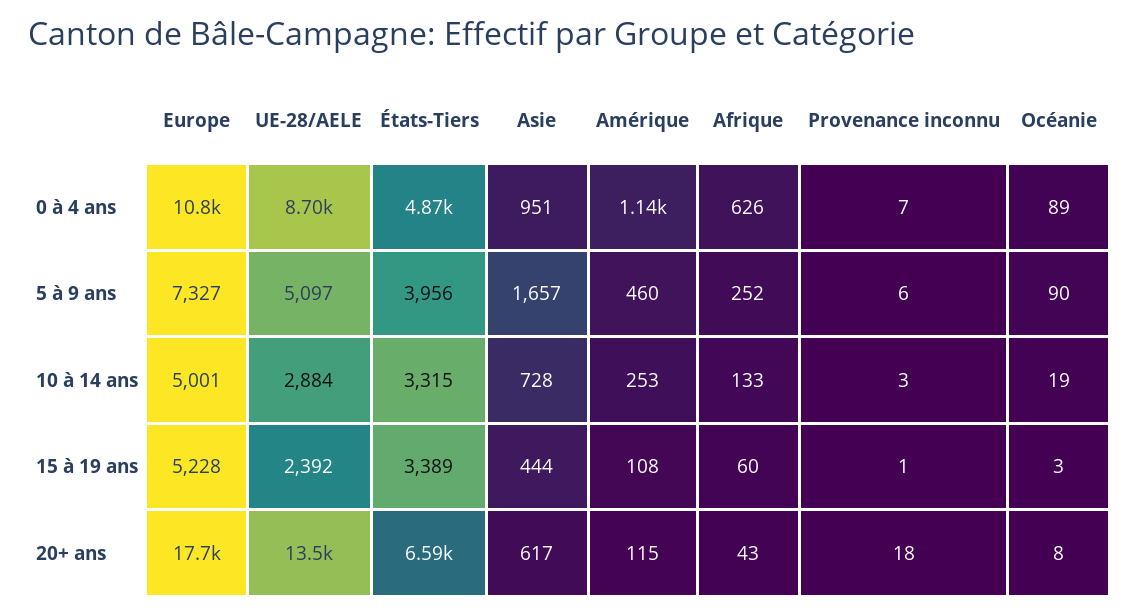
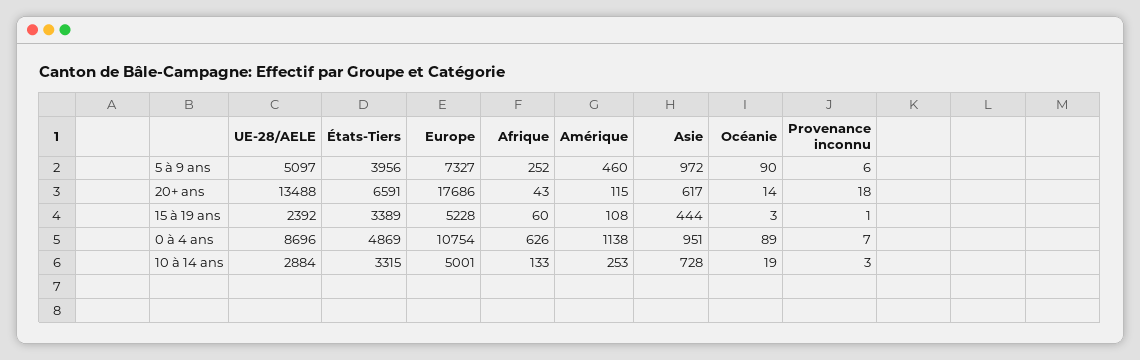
  {
    "Europe": {
      "0 à 4 ans": 10754,
      "5 à 9 ans": 7327,
      "10 à 14 ans": 5001,
      "15 à 19 ans": 5228,
      "20+ ans": 17686
    },
    "UE-28/AELE": {
      "0 à 4 ans": 8696,
      "5 à 9 ans": 5097,
      "10 à 14 ans": 2884,
      "15 à 19 ans": 2392,
      "20+ ans": 13488
    },
    "États-Tiers": {
      "0 à 4 ans": 4869,
      "5 à 9 ans": 3956,
      "10 à 14 ans": 3315,
      "15 à 19 ans": 3389,
      "20+ ans": 6591
    },
    "Asie": {
      "0 à 4 ans": 951,
-     "5 à 9 ans": 1657,
+     "5 à 9 ans": 972,
      "10 à 14 ans": 728,
      "15 à 19 ans": 444,
      "20+ ans": 617
    },
    "Amérique": {
      "0 à 4 ans": 1138,
      "5 à 9 ans": 460,
      "10 à 14 ans": 253,
      "15 à 19 ans": 108,
      "20+ ans": 115
    },
    "Afrique": {
      "0 à 4 ans": 626,
      "5 à 9 ans": 252,
      "10 à 14 ans": 133,
      "15 à 19 ans": 60,
      "20+ ans": 43
    },
    "Provenance inconnu": {
      "0 à 4 ans": 7,
      "5 à 9 ans": 6,
      "10 à 14 ans": 3,
      "15 à 19 ans": 1,
      "20+ ans": 18
    },
    "Océanie": {
      "0 à 4 ans": 89,
      "5 à 9 ans": 90,
      "10 à 14 ans": 19,
      "15 à 19 ans": 3,
-     "20+ ans": 8
+     "20+ ans": 14
    }
  }

